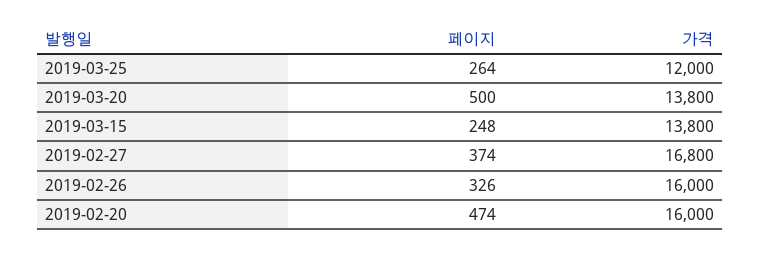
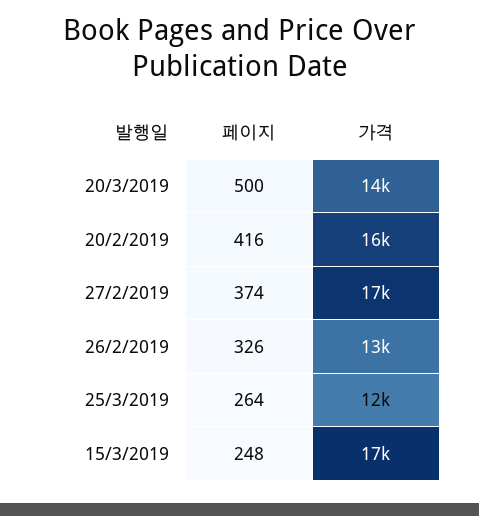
  {
    "페이지": {
      "2019-03-25": 264,
      "2019-03-20": 500,
      "2019-03-15": 248,
      "2019-02-27": 374,
      "2019-02-26": 326,
-     "2019-02-20": 474
+     "2019-02-20": 416
    },
    "가격": {
      "2019-03-25": 12000,
      "2019-03-20": 13800,
-     "2019-03-15": 13800,
+     "2019-03-15": 17000,
      "2019-02-27": 16800,
-     "2019-02-26": 16000,
+     "2019-02-26": 13000,
      "2019-02-20": 16000
    }
  }

